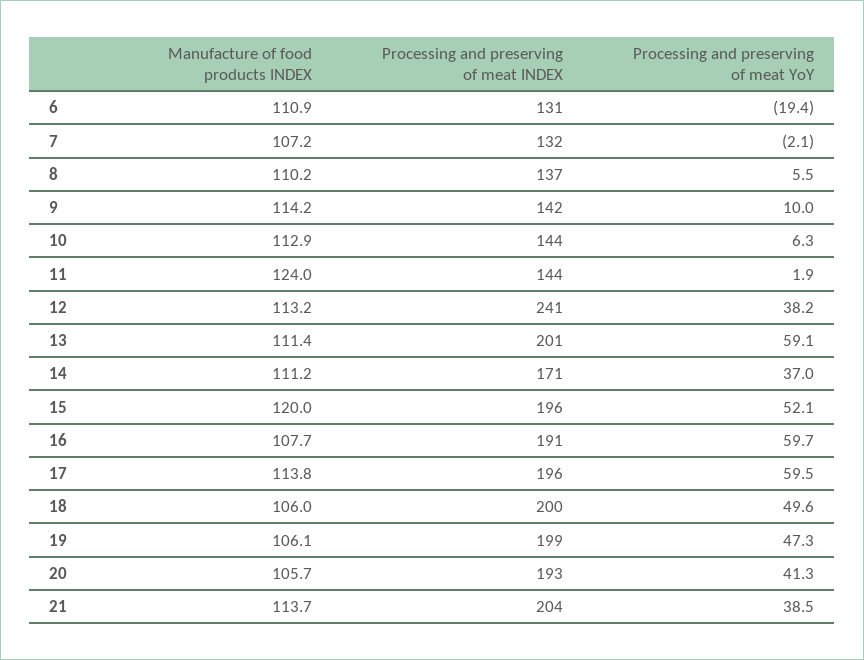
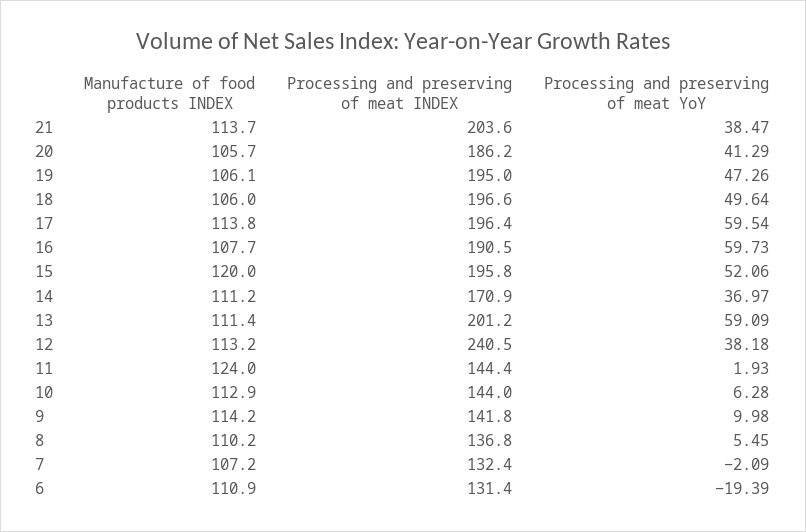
  {
    "Manufacture of food products INDEX": {
      "6": 110.9,
      "7": 107.2,
      "8": 110.2,
      "9": 114.2,
      "10": 112.9,
      "11": 124,
      "12": 113.2,
      "13": 111.4,
      "14": 111.2,
      "15": 120,
      "16": 107.7,
      "17": 113.8,
      "18": 106,
      "19": 106.1,
      "20": 105.7,
      "21": 113.7
    },
    "Processing and preserving of meat INDEX": {
      "6": 131.4,
      "7": 132.4,
      "8": 136.8,
      "9": 141.8,
      "10": 144,
      "11": 144.4,
      "12": 240.5,
      "13": 201.2,
      "14": 170.9,
      "15": 195.8,
      "16": 190.5,
      "17": 196.4,
-     "18": 200,
+     "18": 196.6,
-     "19": 199,
+     "19": 195,
-     "20": 193,
+     "20": 186.2,
      "21": 203.6
    },
    "Processing and preserving of meat YoY": {
      "6": -19.39,
      "7": -2.09,
      "8": 5.45,
      "9": 9.98,
      "10": 6.28,
      "11": 1.93,
      "12": 38.18,
      "13": 59.09,
      "14": 36.97,
      "15": 52.06,
      "16": 59.73,
      "17": 59.54,
      "18": 49.64,
      "19": 47.26,
      "20": 41.29,
      "21": 38.47
    }
  }

